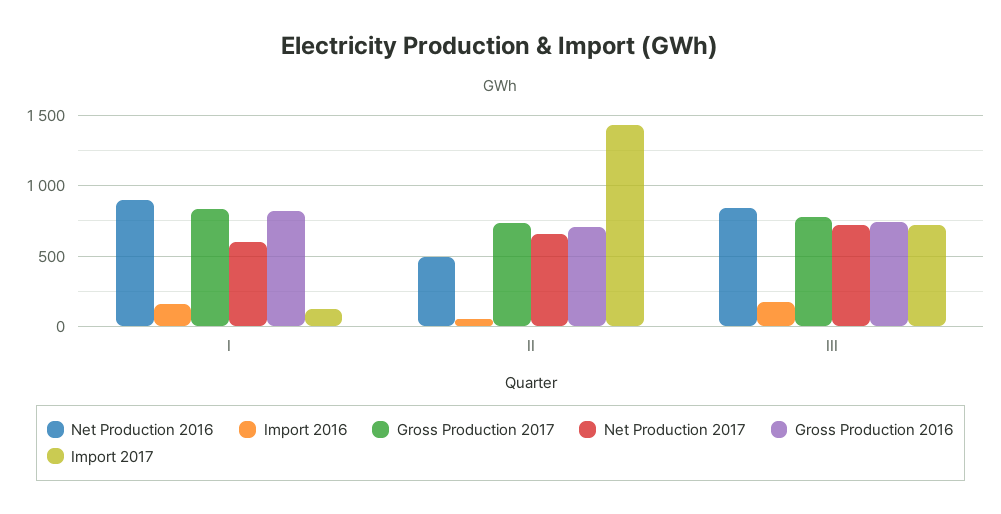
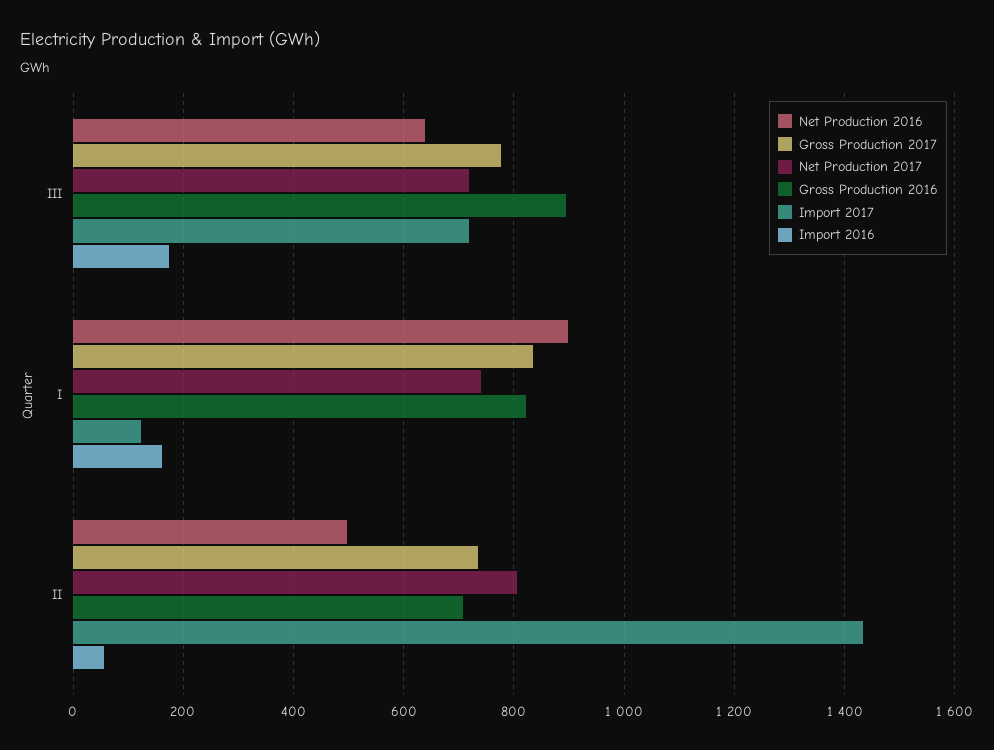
  {
    "Net Production 2016": {
      "I": 900,
      "II": 500,
-     "III": 850
+     "III": 640
    },
    "Import 2016": {
      "I": 160,
      "II": 60,
      "III": 180
    },
    "Gross Production 2017": {
      "I": 840,
      "II": 740,
      "III": 780
    },
    "Net Production 2017": {
-     "I": 600,
+     "I": 740,
-     "II": 650,
+     "II": 800,
      "III": 720
    },
    "Gross Production 2016": {
      "I": 820,
      "II": 700,
-     "III": 750
+     "III": 900
    },
    "Import 2017": {
      "I": 120,
      "II": 1440,
      "III": 720
    }
  }

